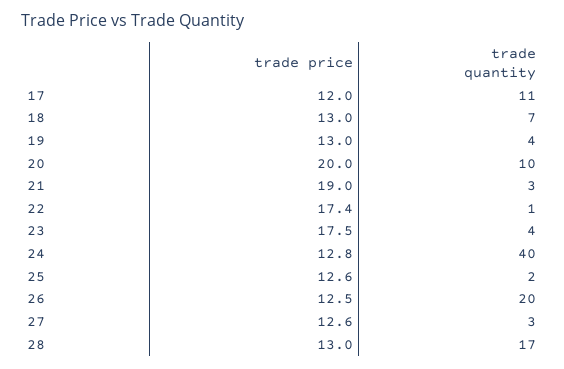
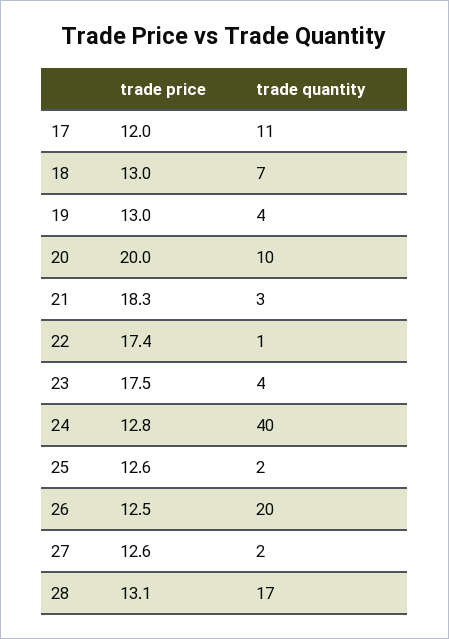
  {
    "trade price": {
      "17": 12,
      "18": 13,
      "19": 13,
      "20": 20,
-     "21": 19,
+     "21": 18.3,
      "22": 17.4,
      "23": 17.5,
      "24": 12.8,
      "25": 12.6,
      "26": 12.5,
      "27": 12.6,
-     "28": 13
+     "28": 13.1
    },
    "trade quantity": {
      "17": 11,
      "18": 7,
      "19": 4,
      "20": 10,
      "21": 3,
      "22": 1,
      "23": 4,
      "24": 40,
      "25": 2,
      "26": 20,
-     "27": 3,
+     "27": 2,
      "28": 17
    }
  }

